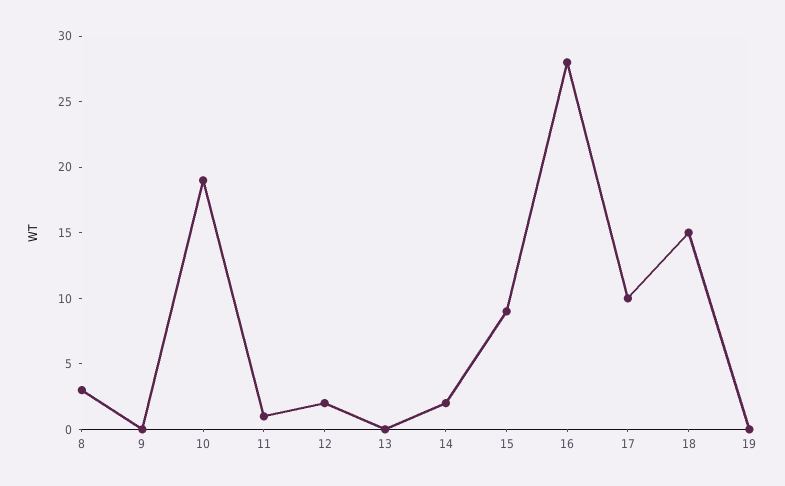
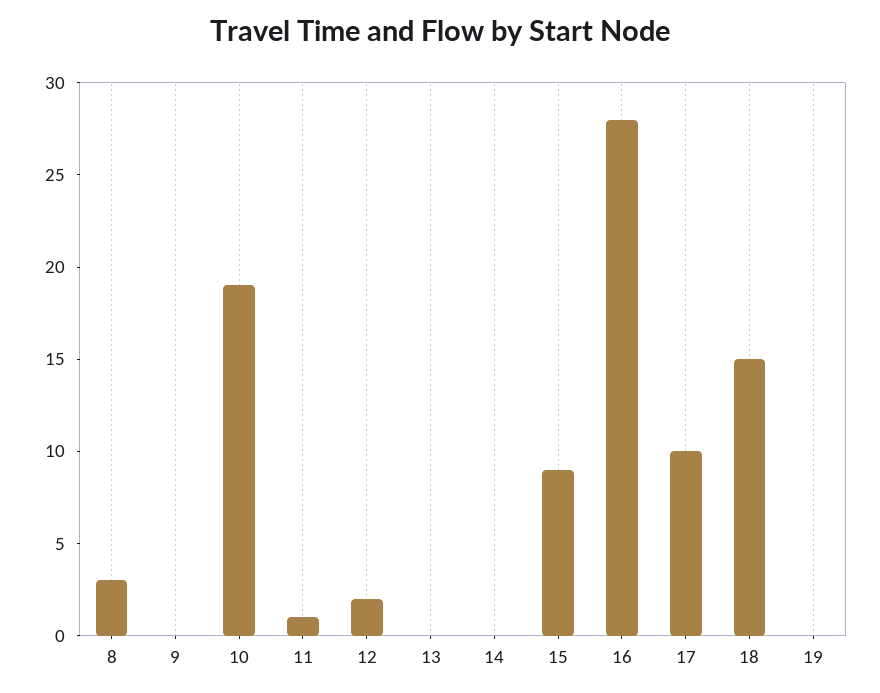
  {
    "8": 3,
    "9": 0,
    "10": 19,
    "11": 1,
    "12": 2,
    "13": 0,
-   "14": 2,
+   "14": 0,
    "15": 9,
    "16": 28,
    "17": 10,
    "18": 15,
    "19": 0
  }

